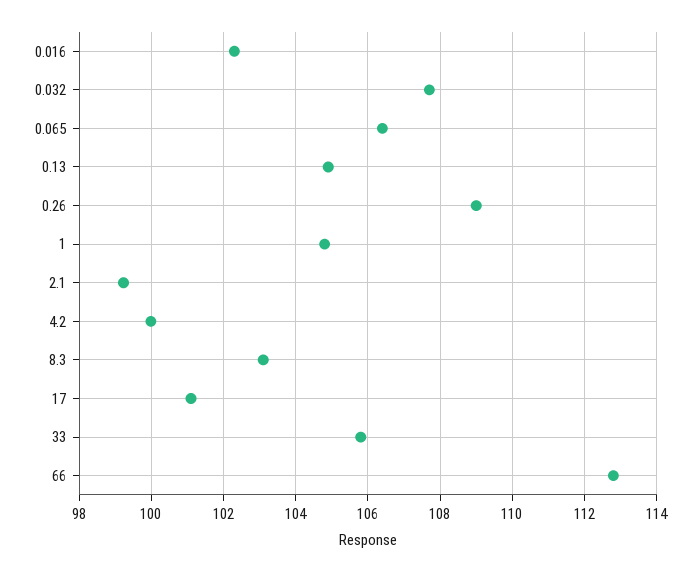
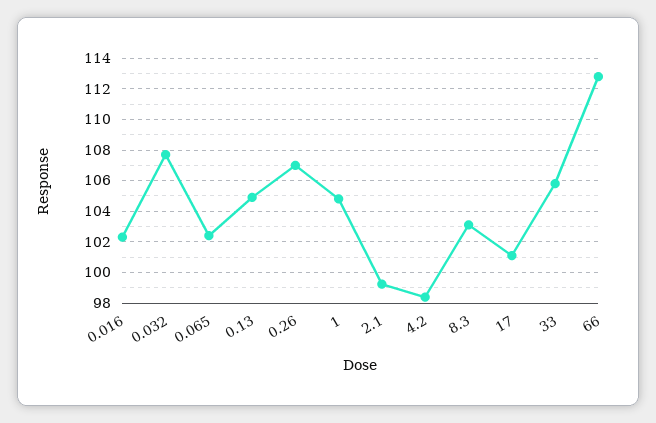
  {
    "0.016": 102.4,
    "0.032": 107.8,
-   "0.065": 106.4,
+   "0.065": 102.5,
    "0.13": 105,
-   "0.26": 109,
+   "0.26": 107,
    "1": 104.8,
    "2.1": 99.2,
-   "4.2": 100,
+   "4.2": 98.5,
    "8.3": 103.2,
    "17": 101.2,
    "33": 105.8,
    "66": 112.8
  }

